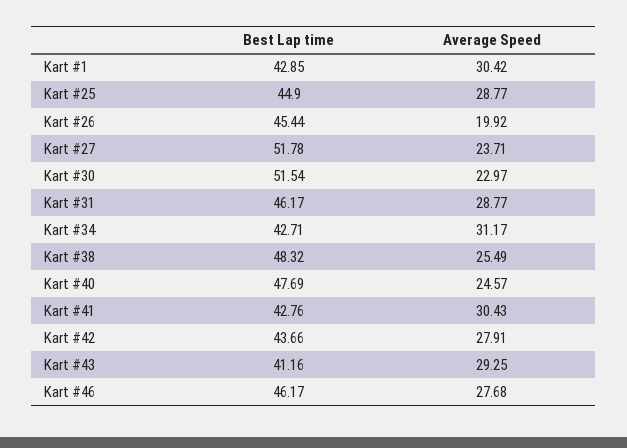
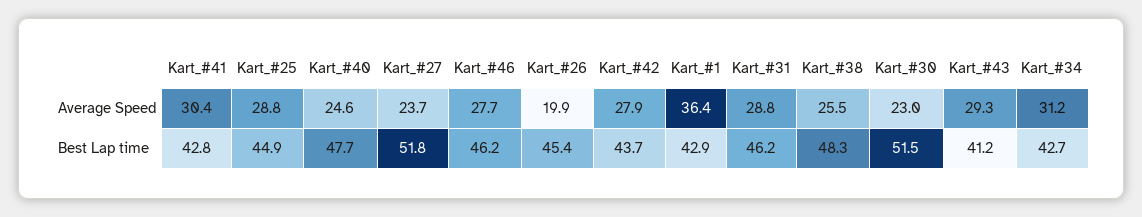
  {
    "Best Lap time": {
      "Kart #1": 42.85,
      "Kart #25": 44.9,
      "Kart #26": 45.44,
      "Kart #27": 51.78,
      "Kart #30": 51.54,
      "Kart #31": 46.17,
      "Kart #34": 42.71,
      "Kart #38": 48.32,
      "Kart #40": 47.69,
      "Kart #41": 42.76,
      "Kart #42": 43.66,
      "Kart #43": 41.16,
      "Kart #46": 46.17
    },
    "Average Speed": {
-     "Kart #1": 30.42,
+     "Kart #1": 36.4,
      "Kart #25": 28.77,
      "Kart #26": 19.92,
      "Kart #27": 23.71,
      "Kart #30": 22.97,
      "Kart #31": 28.77,
      "Kart #34": 31.17,
      "Kart #38": 25.49,
      "Kart #40": 24.57,
      "Kart #41": 30.43,
      "Kart #42": 27.91,
      "Kart #43": 29.25,
      "Kart #46": 27.68
    }
  }

